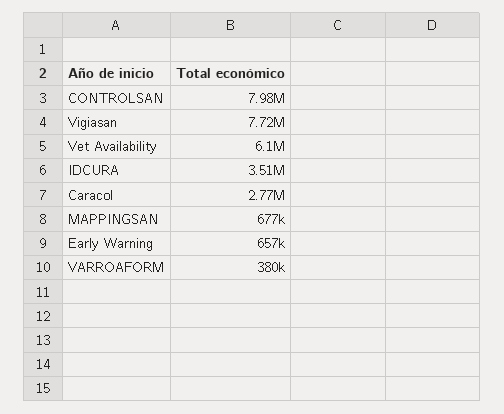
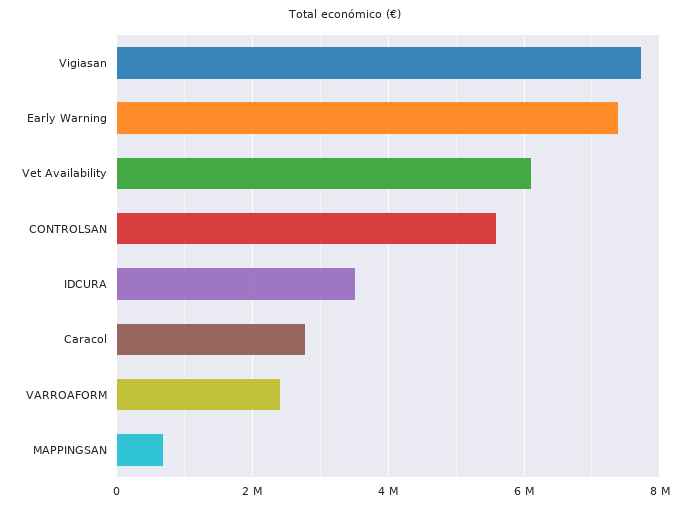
  {
-   "CONTROLSAN": 7980000,
+   "CONTROLSAN": 5600000,
    "Vigiasan": 7720000,
    "Vet Availability": 6100000,
    "IDCURA": 3510000,
    "Caracol": 2770000,
    "MAPPINGSAN": 677000,
-   "Early Warning": 657000,
+   "Early Warning": 7400000,
-   "VARROAFORM": 380000
+   "VARROAFORM": 2400000
  }

